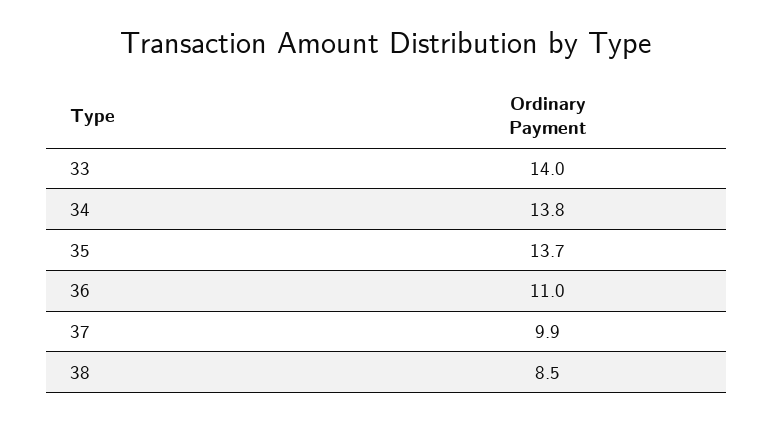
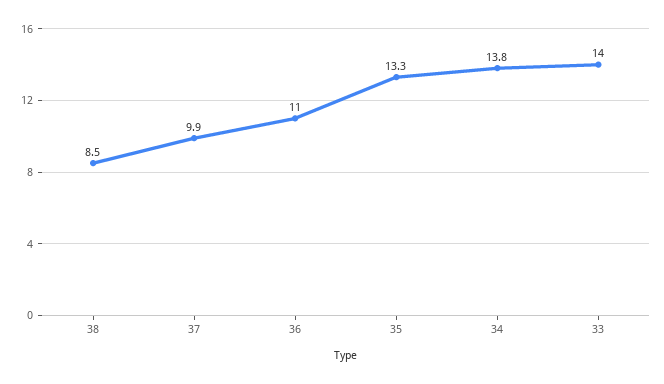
  {
    "33": 14,
    "34": 13.8,
-   "35": 13.7,
+   "35": 13.3,
    "36": 11,
    "37": 9.9,
    "38": 8.5
  }

